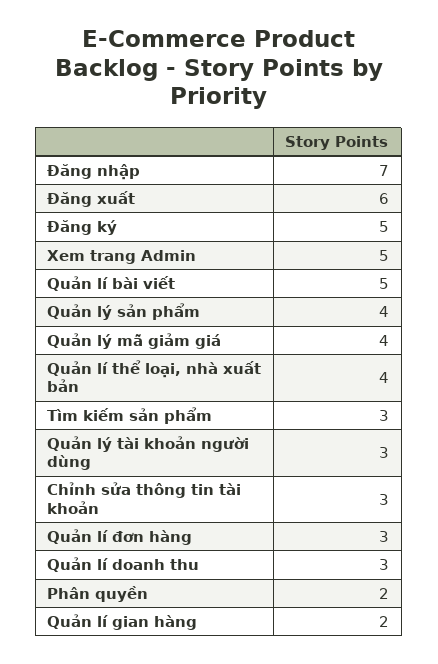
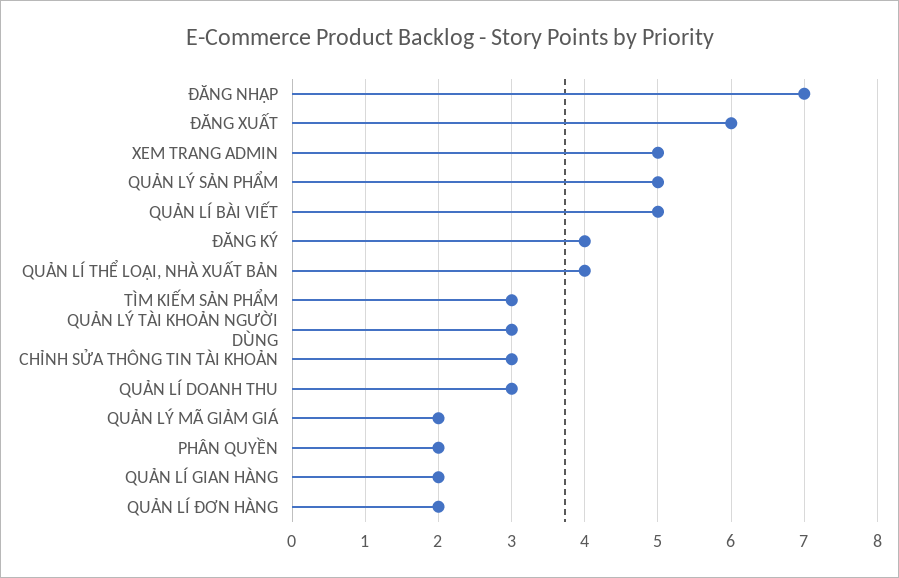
  {
    "Đăng nhập": 7,
    "Đăng xuất": 6,
-   "Đăng ký": 5,
+   "Đăng ký": 4,
    "Xem trang Admin": 5,
    "Quản lí bài viết": 5,
-   "Quản lý sản phẩm": 4,
+   "Quản lý sản phẩm": 5,
-   "Quản lý mã giảm giá": 4,
+   "Quản lý mã giảm giá": 2,
    "Quản lí thể loại, nhà xuất bản": 4,
    "Tìm kiếm sản phẩm": 3,
    "Quản lý tài khoản người dùng": 3,
    "Chỉnh sửa thông tin tài khoản": 3,
-   "Quản lí đơn hàng": 3,
+   "Quản lí đơn hàng": 2,
    "Quản lí doanh thu": 3,
    "Phân quyền": 2,
    "Quản lí gian hàng": 2
  }

